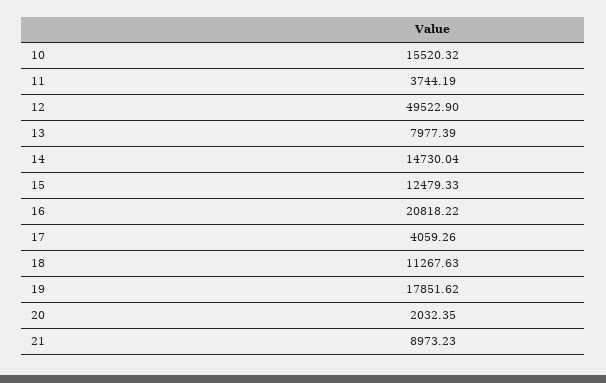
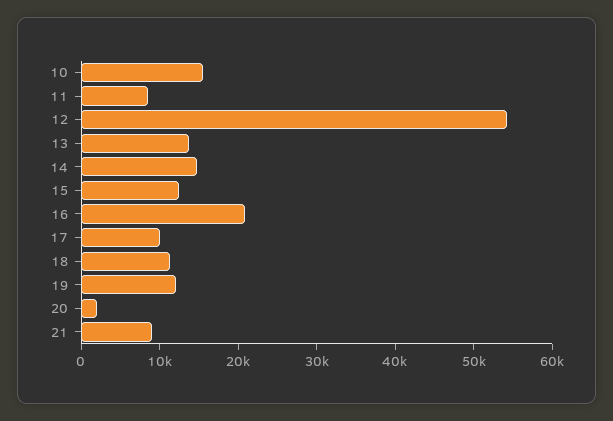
  {
    "10": 15520.32,
-   "11": 3744.19,
+   "11": 8000,
-   "12": 49522.9,
+   "12": 54000,
-   "13": 7977.39,
+   "13": 14000,
    "14": 14730.04,
    "15": 12479.33,
    "16": 20818.22,
-   "17": 4059.26,
+   "17": 10000,
    "18": 11267.63,
-   "19": 17851.62,
+   "19": 12000,
    "20": 2032.35,
    "21": 8973.23
  }

